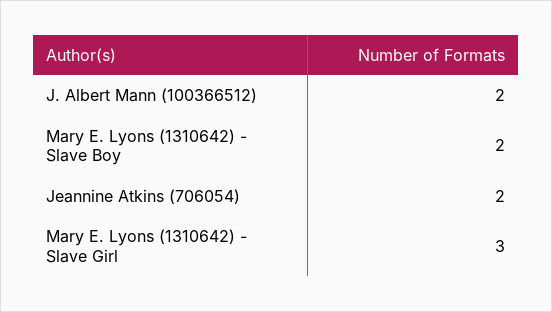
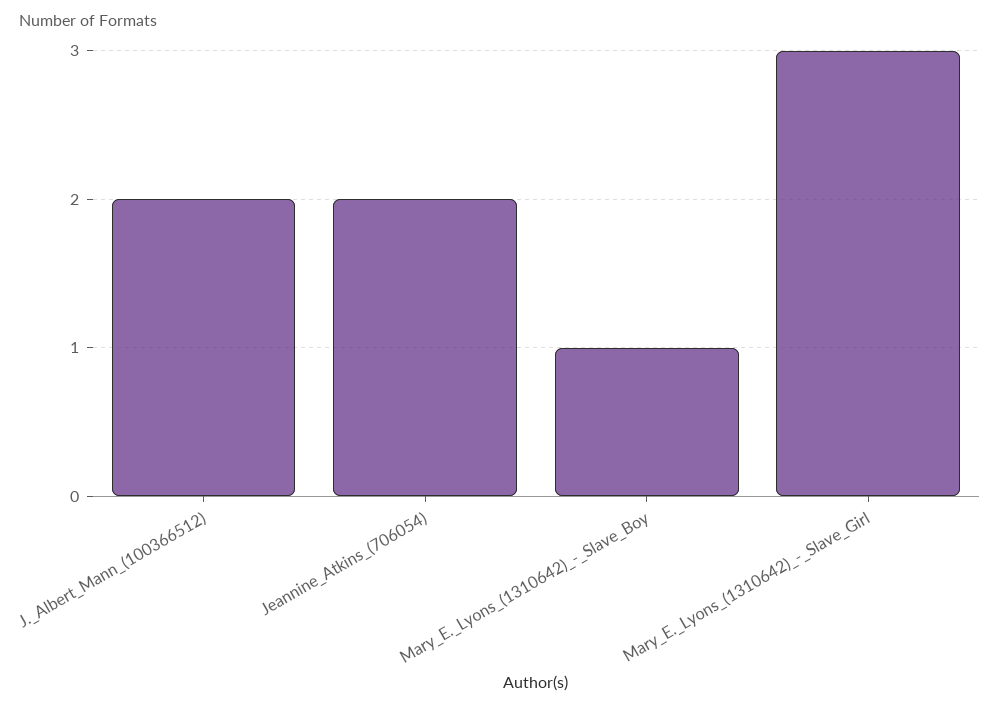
  {
    "J. Albert Mann (100366512)": 2,
-   "Mary E. Lyons (1310642) - Slave Boy": 2,
+   "Mary E. Lyons (1310642) - Slave Boy": 1,
    "Jeannine Atkins (706054)": 2,
    "Mary E. Lyons (1310642) - Slave Girl": 3
  }

